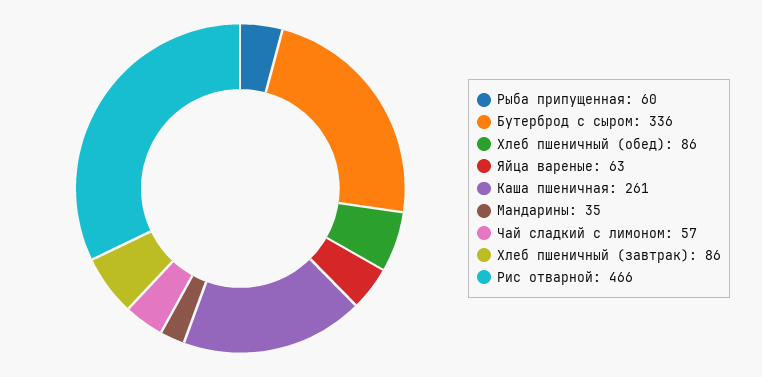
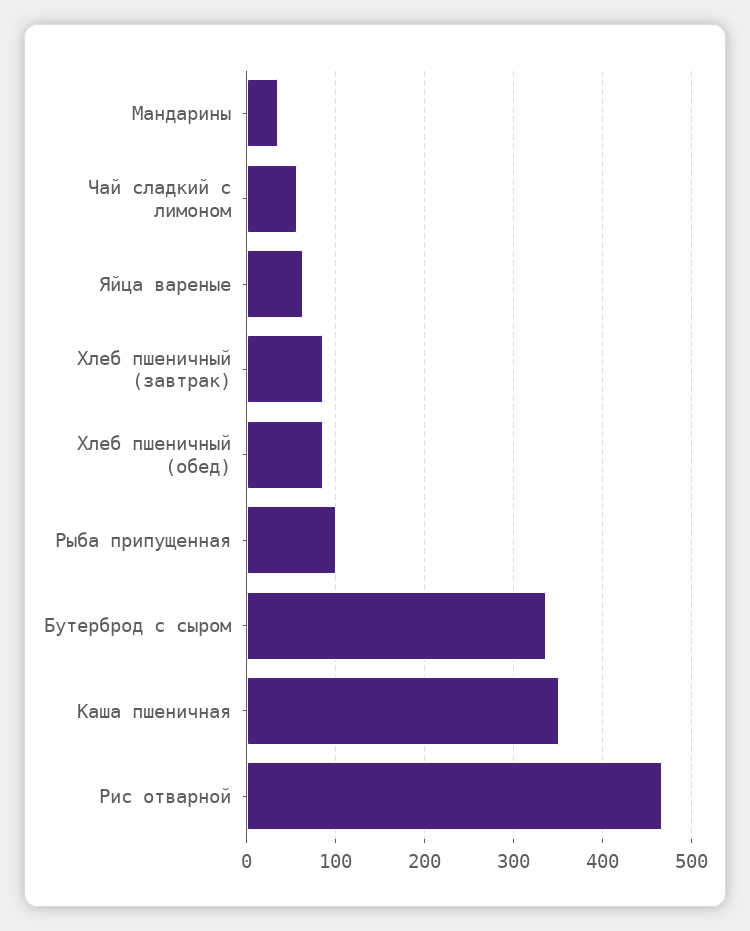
  {
-   "Рыба припущенная": 60,
+   "Рыба припущенная": 100,
    "Бутерброд с сыром": 336,
    "Хлеб пшеничный (обед)": 86,
    "Яйца вареные": 63,
-   "Каша пшеничная": 261,
+   "Каша пшеничная": 350,
    "Мандарины": 35,
    "Чай сладкий с лимоном": 57,
    "Хлеб пшеничный (завтрак)": 86,
    "Рис отварной": 466
  }

